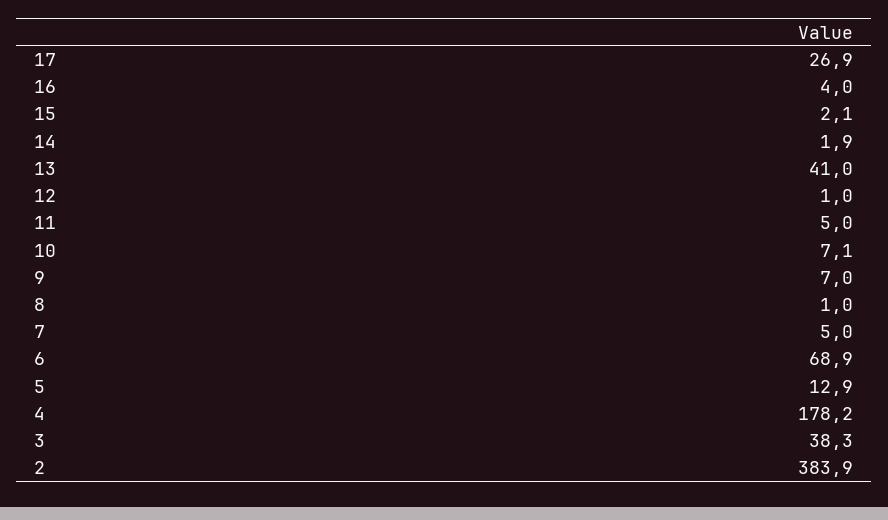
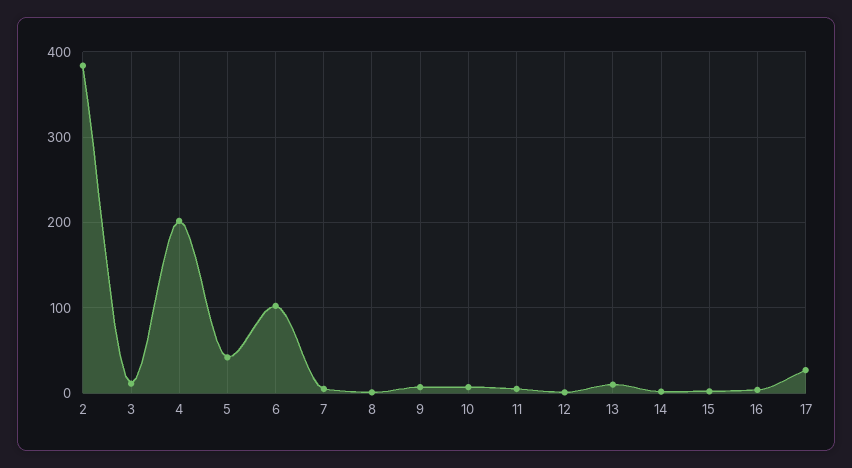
  {
    "17": 26.9,
    "16": 4,
    "15": 2.1,
    "14": 1.9,
-   "13": 41,
+   "13": 10,
    "12": 1,
    "11": 5,
    "10": 7.1,
    "9": 7,
    "8": 1,
    "7": 5,
-   "6": 68.9,
+   "6": 100,
-   "5": 12.9,
+   "5": 40,
-   "4": 178.2,
+   "4": 200,
-   "3": 38.3,
+   "3": 10,
    "2": 383.9
  }

